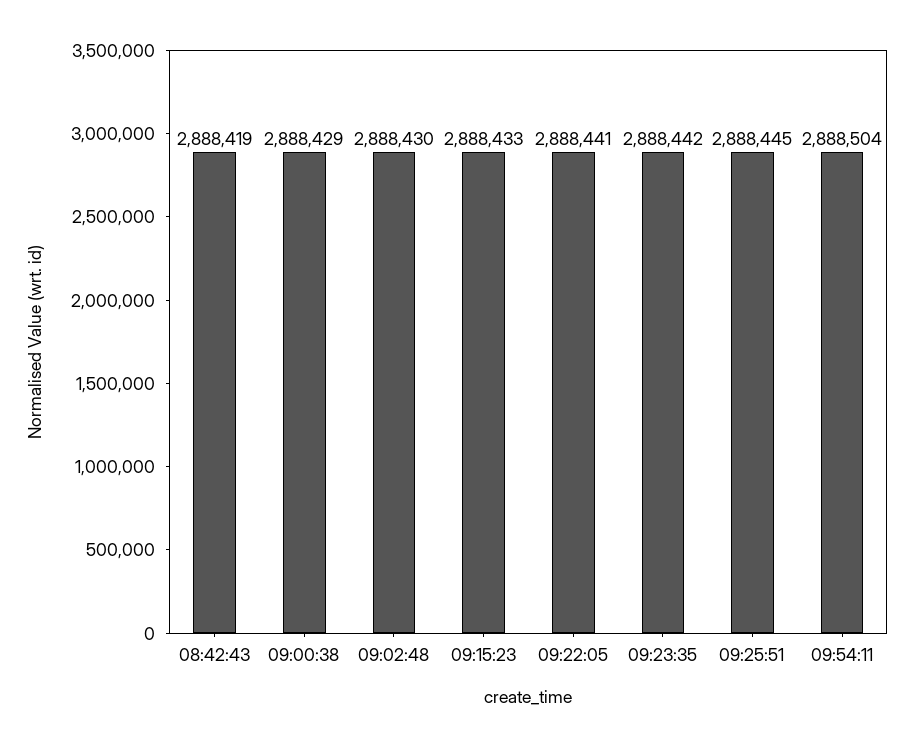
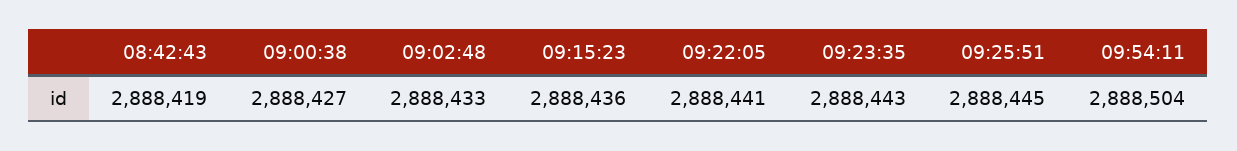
  {
    "08:42:43": 2888419,
-   "09:00:38": 2888429,
+   "09:00:38": 2888427,
-   "09:02:48": 2888430,
+   "09:02:48": 2888433,
-   "09:15:23": 2888433,
+   "09:15:23": 2888436,
    "09:22:05": 2888441,
-   "09:23:35": 2888442,
+   "09:23:35": 2888443,
    "09:25:51": 2888445,
    "09:54:11": 2888504
  }

